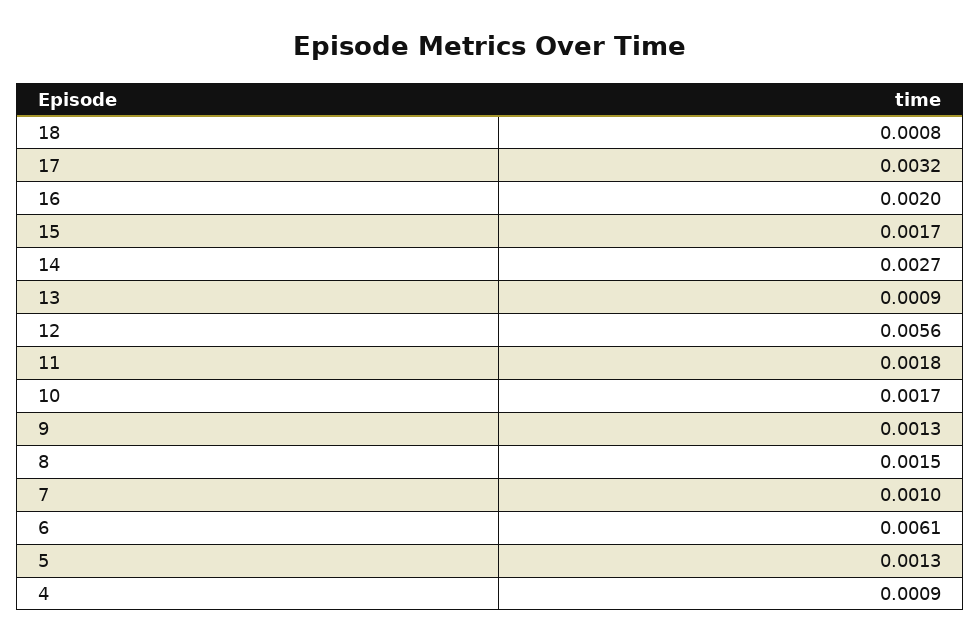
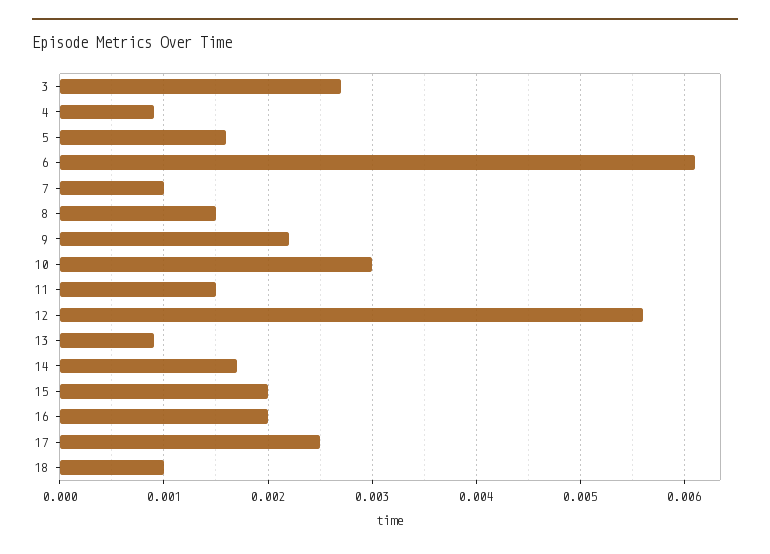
  {
-   "18": 0.0008,
+   "18": 0.001,
-   "17": 0.0032,
+   "17": 0.0025,
    "16": 0.002,
-   "15": 0.0017,
+   "15": 0.002,
-   "14": 0.0027,
+   "14": 0.0017,
    "13": 0.0009,
    "12": 0.0056,
-   "11": 0.0018,
+   "11": 0.0015,
-   "10": 0.0017,
+   "10": 0.003,
-   "9": 0.0013,
+   "9": 0.0022,
    "8": 0.0015,
    "7": 0.001,
    "6": 0.0061,
-   "5": 0.0013,
+   "5": 0.0016,
-   "4": 0.0009
+   "4": 0.0009,
+   "3": 0.0027
  }

